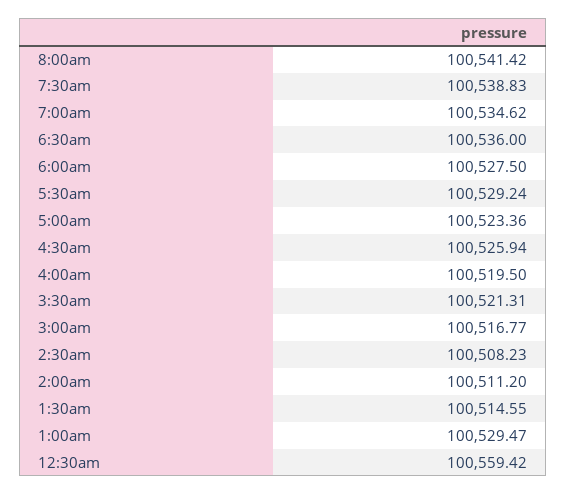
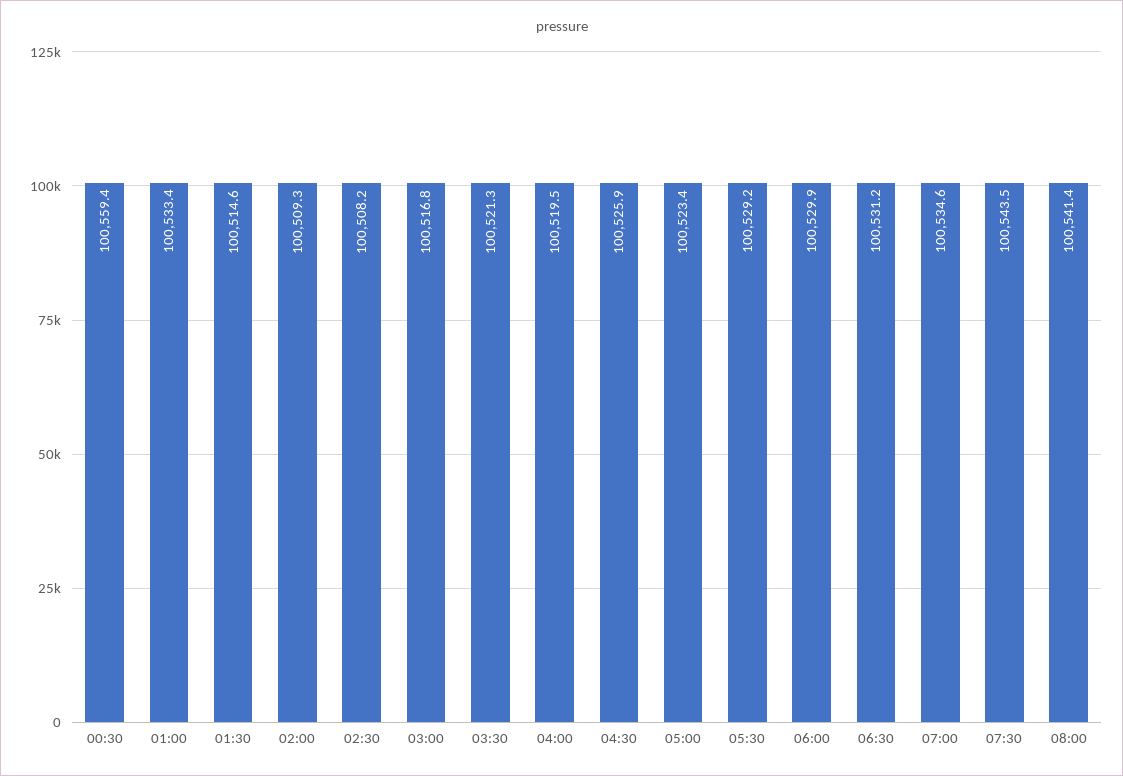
  {
    "8:00am": 100541.42,
-   "7:30am": 100538.83,
+   "7:30am": 100543.5,
    "7:00am": 100534.62,
-   "6:30am": 100536,
+   "6:30am": 100531.2,
-   "6:00am": 100527.5,
+   "6:00am": 100529.9,
    "5:30am": 100529.24,
    "5:00am": 100523.36,
    "4:30am": 100525.94,
    "4:00am": 100519.5,
    "3:30am": 100521.31,
    "3:00am": 100516.77,
    "2:30am": 100508.23,
-   "2:00am": 100511.2,
+   "2:00am": 100509.3,
    "1:30am": 100514.55,
-   "1:00am": 100529.47,
+   "1:00am": 100533.4,
    "12:30am": 100559.42
  }

